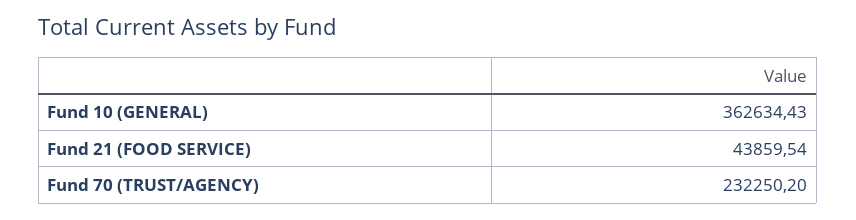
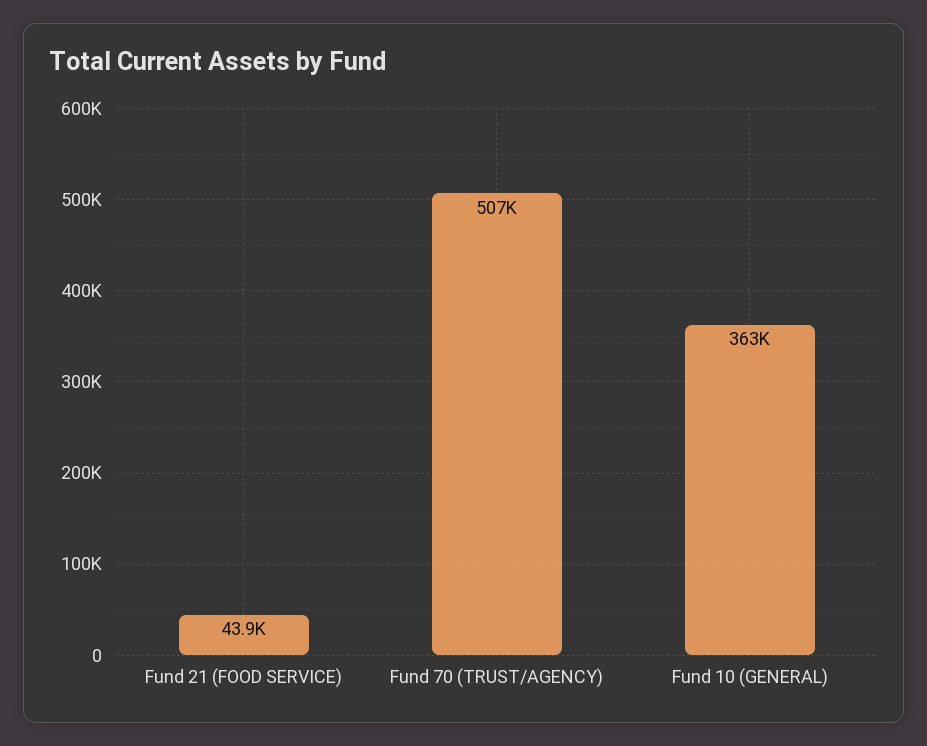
  {
    "Fund 10 (GENERAL)": 362634.43,
    "Fund 21 (FOOD SERVICE)": 43859.54,
-   "Fund 70 (TRUST/AGENCY)": 232250.2
+   "Fund 70 (TRUST/AGENCY)": 507000
  }

